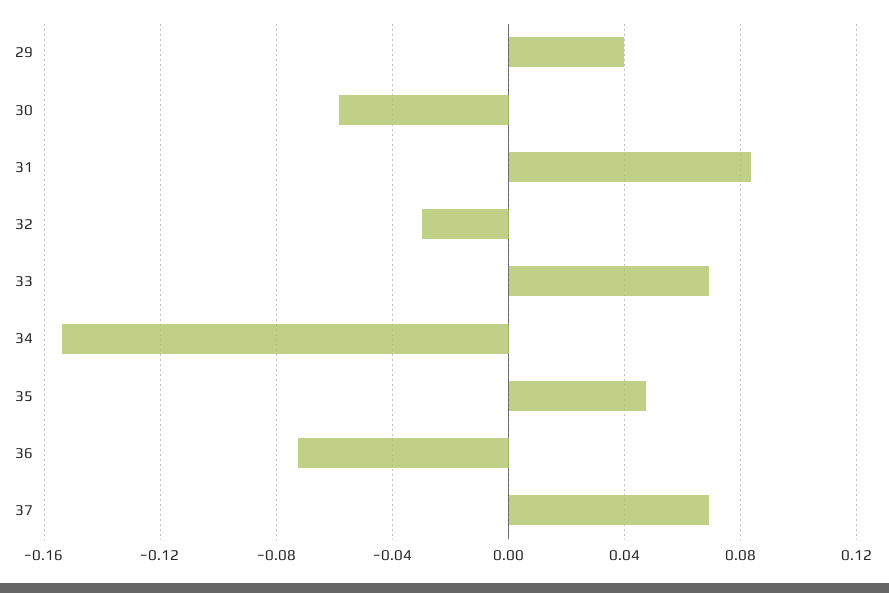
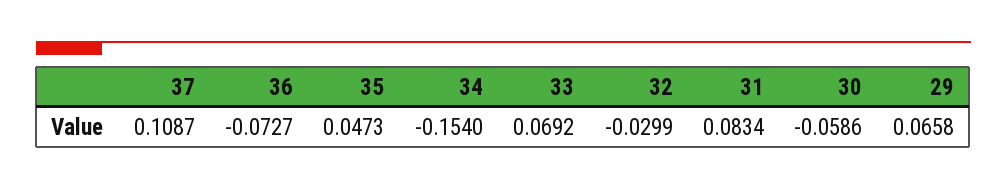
  {
-   "29": 0.04,
+   "29": 0.0658,
    "30": -0.0586,
    "31": 0.0834,
    "32": -0.0299,
    "33": 0.0692,
    "34": -0.154,
    "35": 0.0473,
    "36": -0.0727,
-   "37": 0.07
+   "37": 0.1087
  }

